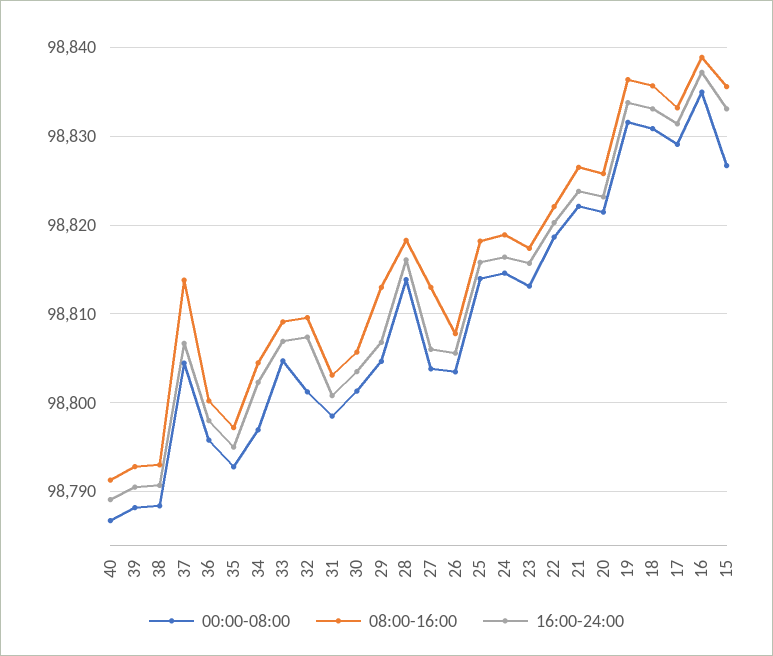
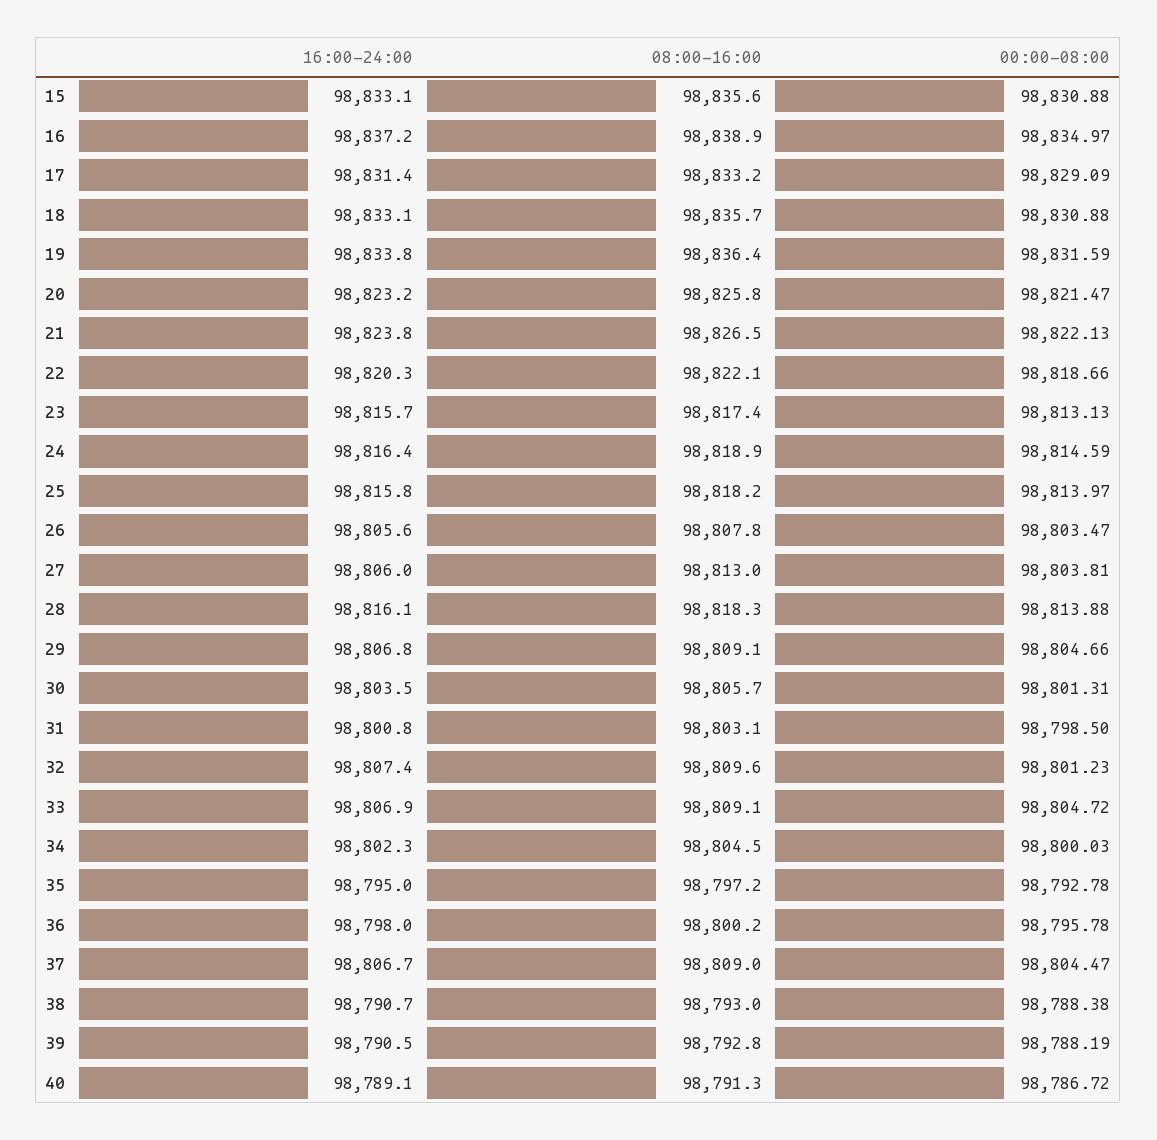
  {
    "00:00-08:00": {
      "40": 98786.72,
      "39": 98788.19,
      "38": 98788.38,
      "37": 98804.47,
      "36": 98795.78,
      "35": 98792.78,
-     "34": 98797,
+     "34": 98800.03,
      "33": 98804.72,
      "32": 98801.23,
      "31": 98798.5,
      "30": 98801.31,
      "29": 98804.66,
      "28": 98813.88,
      "27": 98803.81,
      "26": 98803.47,
      "25": 98813.97,
      "24": 98814.59,
      "23": 98813.13,
      "22": 98818.66,
      "21": 98822.13,
      "20": 98821.47,
      "19": 98831.59,
      "18": 98830.88,
      "17": 98829.09,
      "16": 98834.97,
-     "15": 98827
+     "15": 98830.88
    },
    "08:00-16:00": {
      "40": 98791.3,
      "39": 98792.8,
      "38": 98793,
-     "37": 98814,
+     "37": 98809,
      "36": 98800.2,
      "35": 98797.2,
      "34": 98804.5,
      "33": 98809.1,
      "32": 98809.6,
      "31": 98803.1,
      "30": 98805.7,
-     "29": 98813,
+     "29": 98809.1,
      "28": 98818.3,
      "27": 98813,
      "26": 98807.8,
      "25": 98818.2,
      "24": 98818.9,
      "23": 98817.4,
      "22": 98822.1,
      "21": 98826.5,
      "20": 98825.8,
      "19": 98836.4,
      "18": 98835.7,
      "17": 98833.2,
      "16": 98838.9,
      "15": 98835.6
    },
    "16:00-24:00": {
      "40": 98789.1,
      "39": 98790.5,
      "38": 98790.7,
      "37": 98806.7,
      "36": 98798,
      "35": 98795,
      "34": 98802.3,
      "33": 98806.9,
      "32": 98807.4,
      "31": 98800.8,
      "30": 98803.5,
      "29": 98806.8,
      "28": 98816.1,
      "27": 98806,
      "26": 98805.6,
      "25": 98815.8,
      "24": 98816.4,
      "23": 98815.7,
      "22": 98820.3,
      "21": 98823.8,
      "20": 98823.2,
      "19": 98833.8,
      "18": 98833.1,
      "17": 98831.4,
      "16": 98837.2,
      "15": 98833.1
    }
  }

